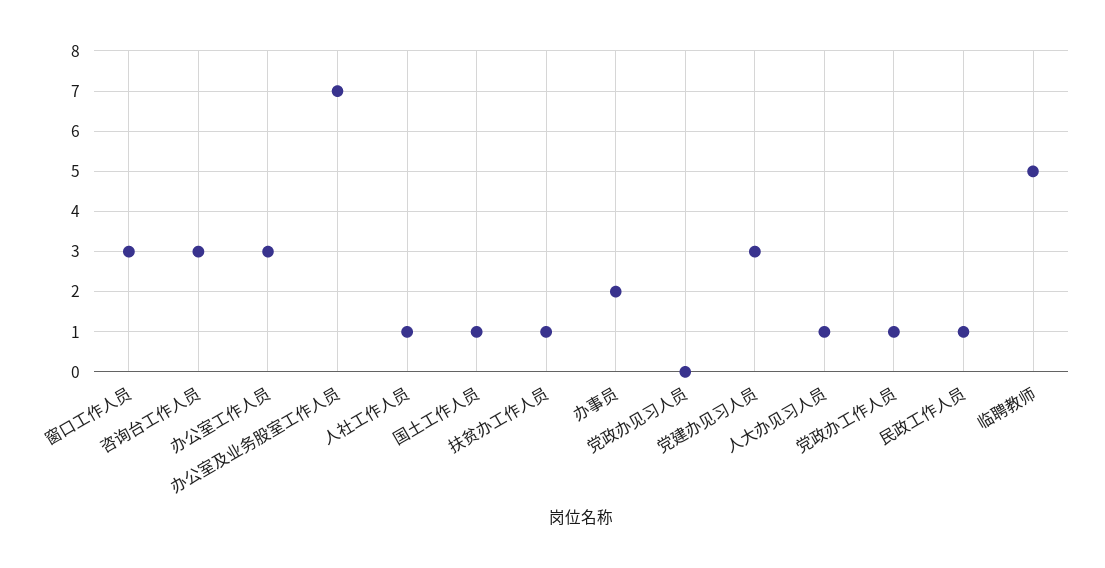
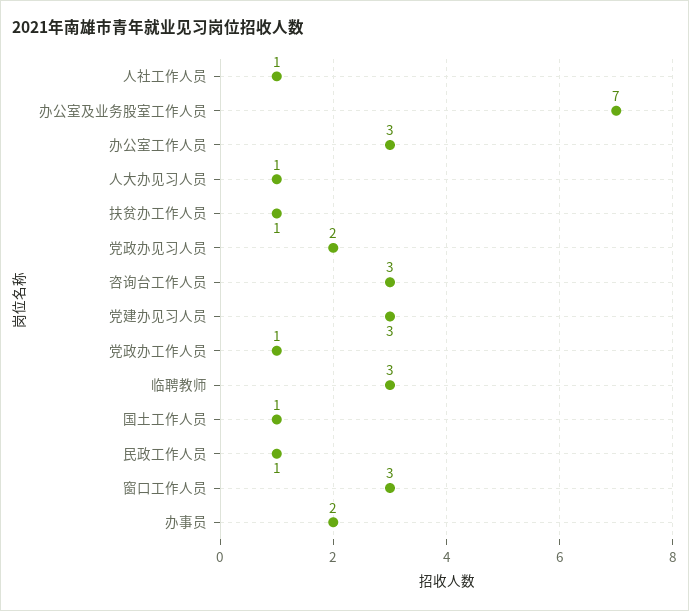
  {
    "窗口工作人员": 3,
    "咨询台工作人员": 3,
    "办公室工作人员": 3,
    "办公室及业务股室工作人员": 7,
    "人社工作人员": 1,
    "国土工作人员": 1,
    "扶贫办工作人员": 1,
    "办事员": 2,
-   "党政办见习人员": 0,
+   "党政办见习人员": 2,
    "党建办见习人员": 3,
    "人大办见习人员": 1,
    "党政办工作人员": 1,
    "民政工作人员": 1,
-   "临聘教师": 5
+   "临聘教师": 3
  }

